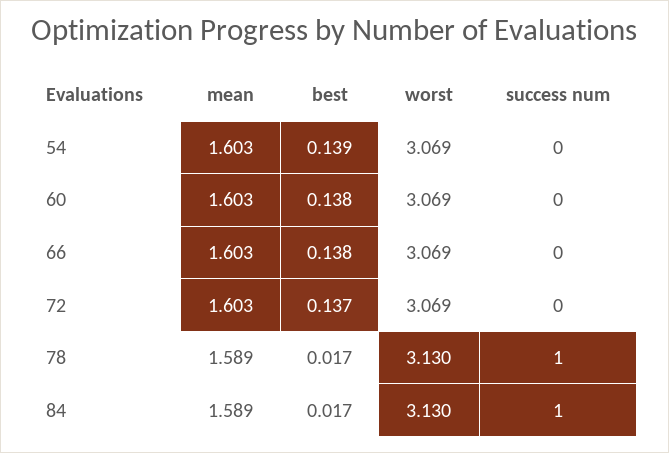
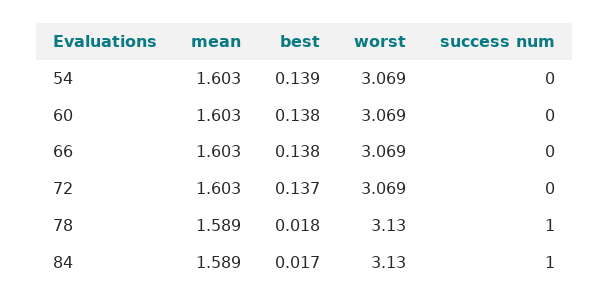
  {
    "mean": {
      "54": 1.603,
      "60": 1.603,
      "66": 1.603,
      "72": 1.603,
      "78": 1.589,
      "84": 1.589
    },
    "best": {
      "54": 0.139,
      "60": 0.138,
      "66": 0.138,
      "72": 0.137,
-     "78": 0.017,
+     "78": 0.018,
      "84": 0.017
    },
    "worst": {
      "54": 3.069,
      "60": 3.069,
      "66": 3.069,
      "72": 3.069,
      "78": 3.13,
      "84": 3.13
    },
    "success num": {
      "54": 0,
      "60": 0,
      "66": 0,
      "72": 0,
      "78": 1,
      "84": 1
    }
  }

